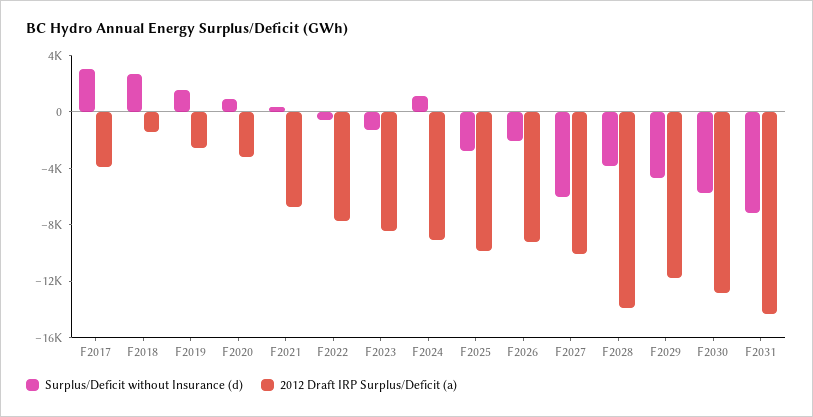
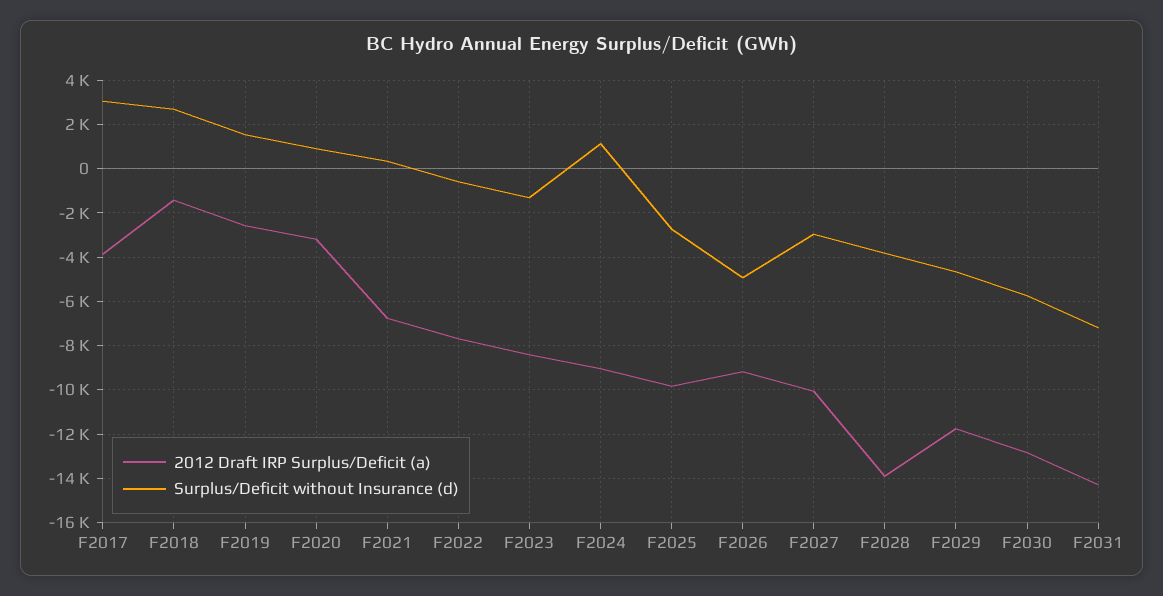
  {
    "Surplus/Deficit without Insurance (d)": {
      "F2017": 3000,
      "F2018": 2500,
      "F2019": 1500,
      "F2020": 1000,
      "F2021": 500,
      "F2022": -500,
      "F2023": -1500,
      "F2024": 1000,
      "F2025": -2500,
-     "F2026": -2000,
+     "F2026": -5000,
-     "F2027": -6000,
+     "F2027": -3000,
      "F2028": -4000,
      "F2029": -4500,
      "F2030": -6000,
      "F2031": -7000
    },
    "2012 Draft IRP Surplus/Deficit (a)": {
      "F2017": -4000,
      "F2018": -1500,
      "F2019": -2500,
      "F2020": -3000,
      "F2021": -7000,
      "F2022": -7500,
      "F2023": -8500,
      "F2024": -9000,
      "F2025": -10000,
      "F2026": -9000,
      "F2027": -10000,
      "F2028": -14000,
      "F2029": -12000,
      "F2030": -13000,
      "F2031": -14500
    }
  }

